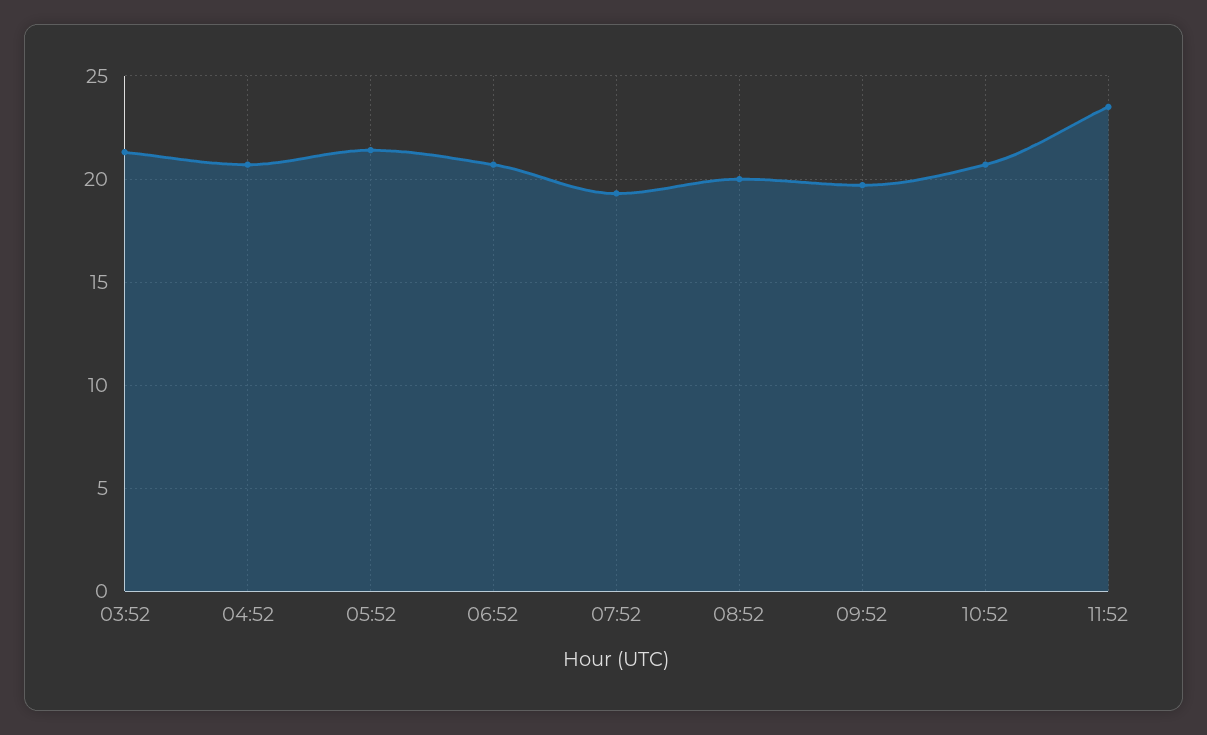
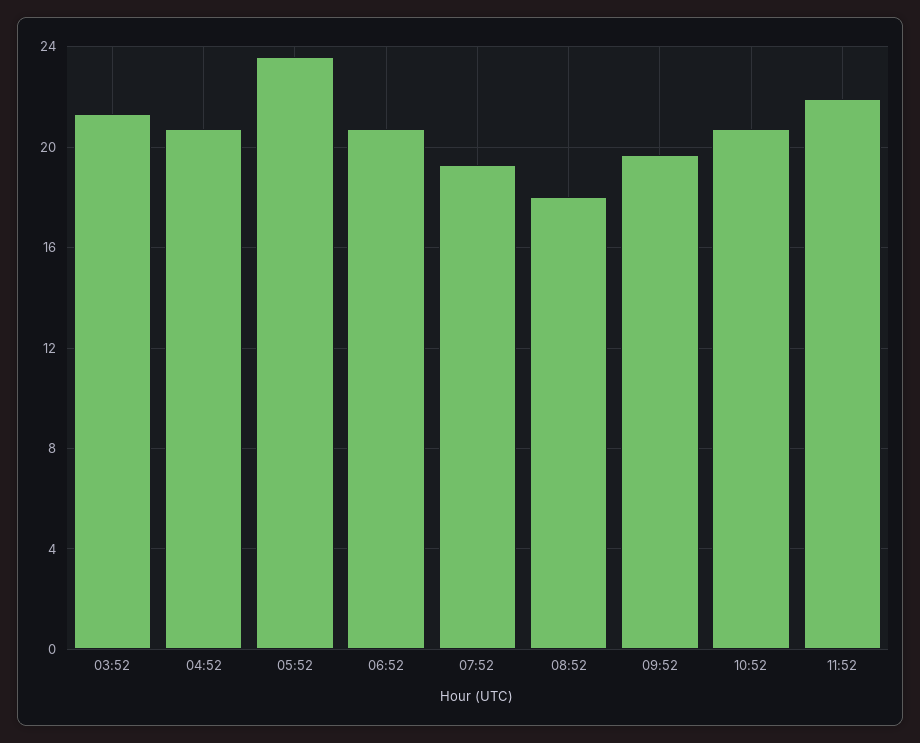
  {
    "03:52": 21.5,
    "04:52": 20.5,
-   "05:52": 21.5,
+   "05:52": 23.5,
    "06:52": 20.5,
    "07:52": 19.5,
-   "08:52": 20,
+   "08:52": 18,
    "09:52": 19.5,
    "10:52": 20.5,
-   "11:52": 23.5
+   "11:52": 22
  }

